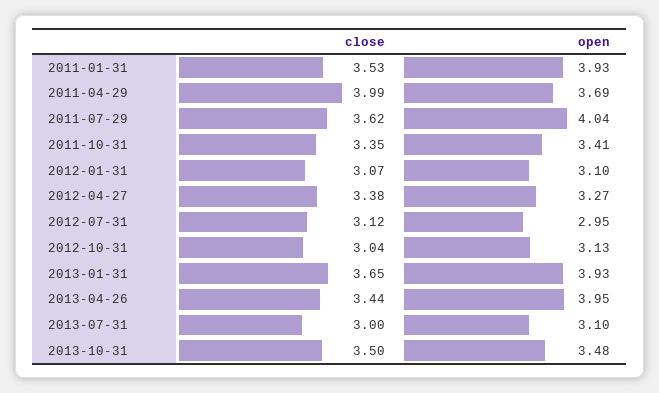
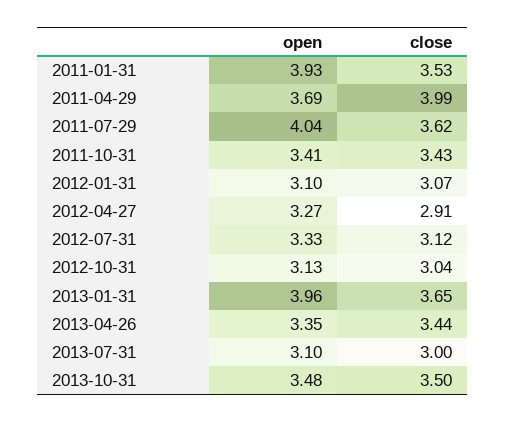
  {
    "close": {
      "2011-01-31": 3.53,
      "2011-04-29": 3.99,
      "2011-07-29": 3.62,
-     "2011-10-31": 3.35,
+     "2011-10-31": 3.43,
      "2012-01-31": 3.07,
-     "2012-04-27": 3.38,
+     "2012-04-27": 2.91,
      "2012-07-31": 3.12,
      "2012-10-31": 3.04,
      "2013-01-31": 3.65,
      "2013-04-26": 3.44,
      "2013-07-31": 3,
      "2013-10-31": 3.5
    },
    "open": {
      "2011-01-31": 3.93,
      "2011-04-29": 3.69,
      "2011-07-29": 4.04,
      "2011-10-31": 3.41,
      "2012-01-31": 3.1,
      "2012-04-27": 3.27,
-     "2012-07-31": 2.95,
+     "2012-07-31": 3.33,
      "2012-10-31": 3.13,
-     "2013-01-31": 3.93,
+     "2013-01-31": 3.96,
-     "2013-04-26": 3.95,
+     "2013-04-26": 3.35,
      "2013-07-31": 3.1,
      "2013-10-31": 3.48
    }
  }

